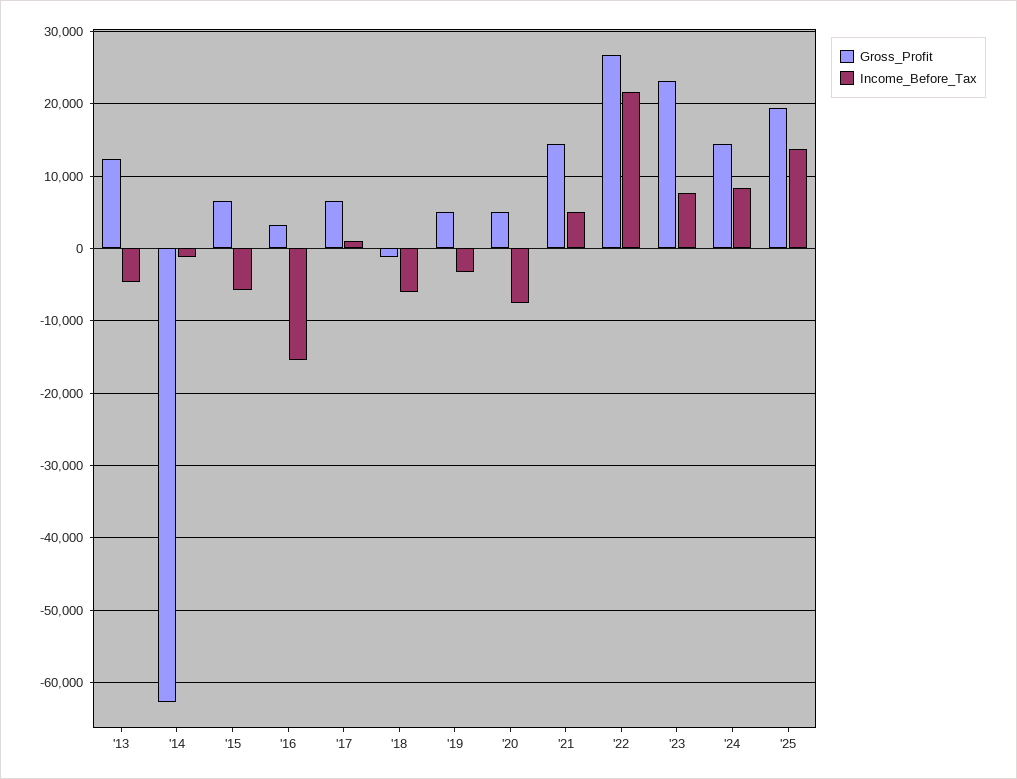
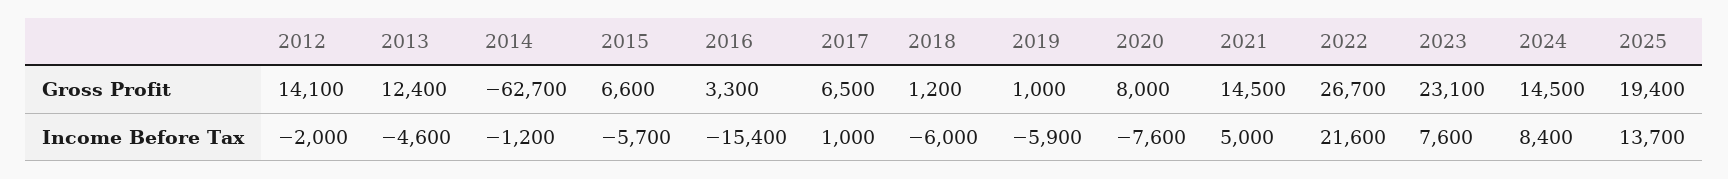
  {
    "Gross_Profit": {
      "'13": 12400,
      "'14": -62700,
      "'15": 6600,
      "'16": 3300,
      "'17": 6500,
-     "'18": -1000,
+     "'18": 1200,
-     "'19": 5000,
+     "'19": 1000,
-     "'20": 5000,
+     "'20": 8000,
      "'21": 14500,
      "'22": 26700,
      "'23": 23100,
      "'24": 14500,
-     "'25": 19400
+     "'25": 19400,
+     "2012": 14100
    },
    "Income_Before_Tax": {
      "'13": -4600,
      "'14": -1200,
      "'15": -5700,
      "'16": -15400,
      "'17": 1000,
      "'18": -6000,
-     "'19": -3000,
+     "'19": -5900,
      "'20": -7600,
      "'21": 5000,
      "'22": 21600,
      "'23": 7600,
      "'24": 8400,
-     "'25": 13700
+     "'25": 13700,
+     "2012": -2000
    }
  }

